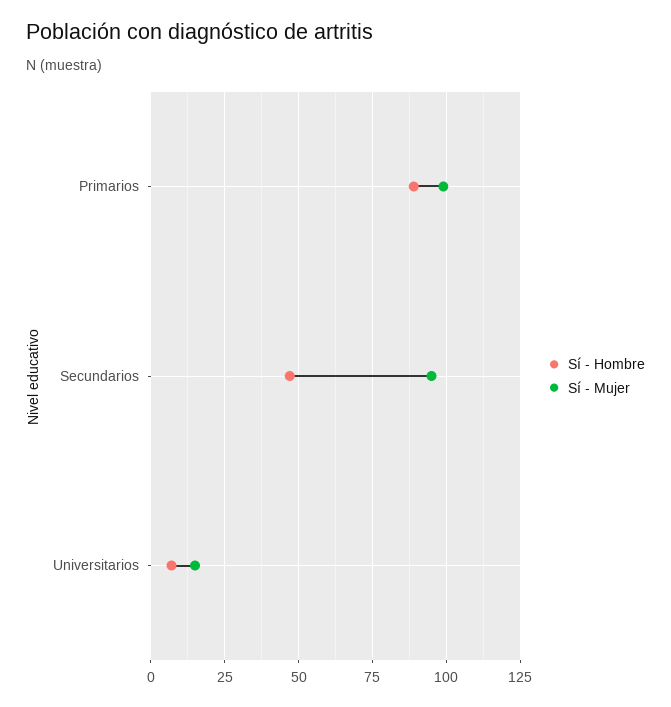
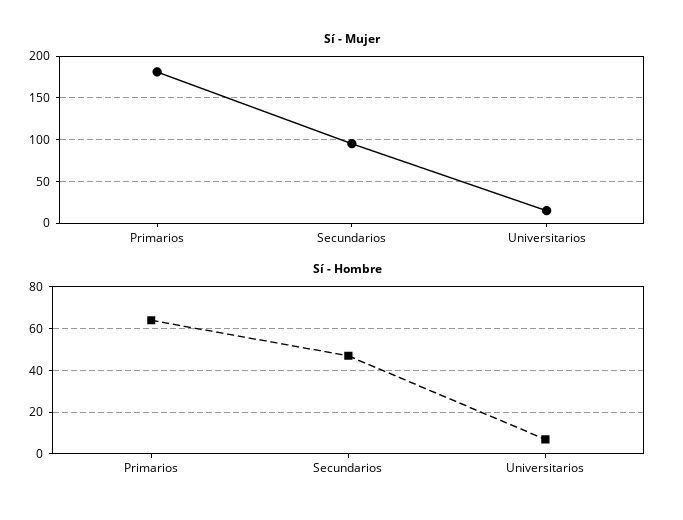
  {
    "Sí - Hombre": {
-     "Primarios": 90,
+     "Primarios": 65,
      "Secundarios": 45,
      "Universitarios": 5
    },
    "Sí - Mujer": {
-     "Primarios": 100,
+     "Primarios": 180,
      "Secundarios": 95,
      "Universitarios": 15
    }
  }

